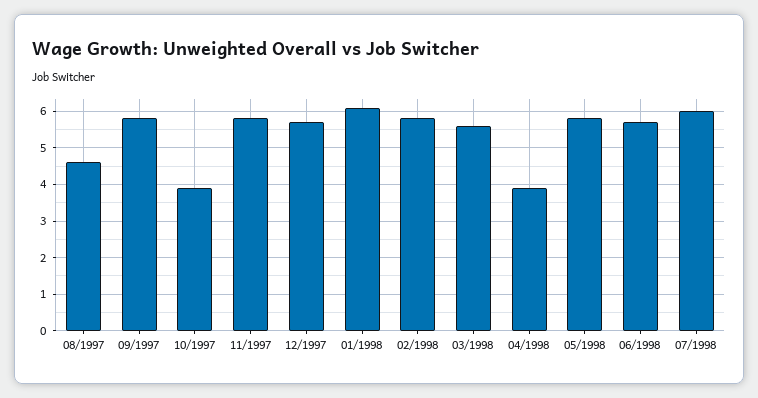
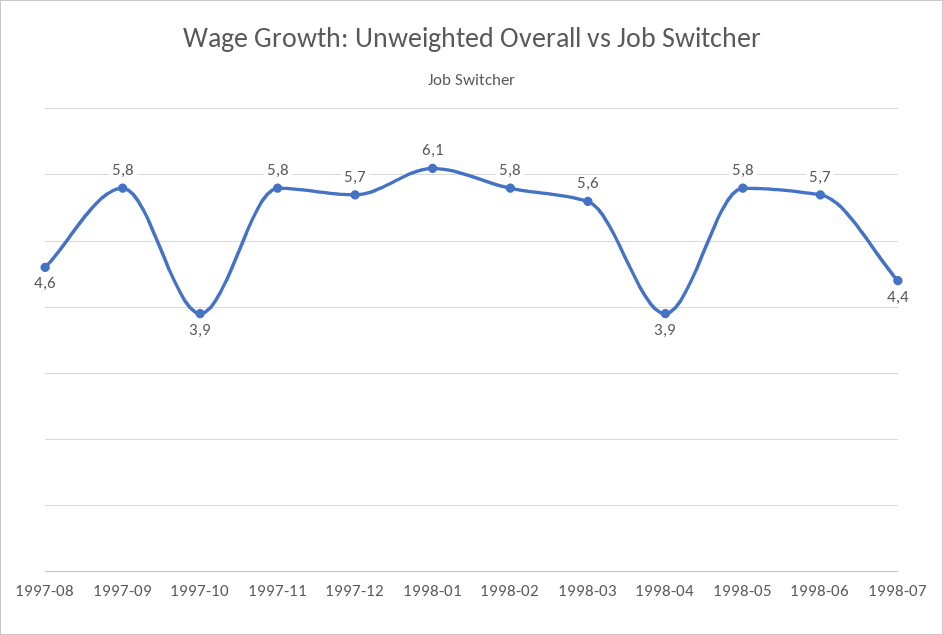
  {
    "08/1997": 4.6,
    "09/1997": 5.8,
    "10/1997": 3.9,
    "11/1997": 5.8,
    "12/1997": 5.7,
    "01/1998": 6.1,
    "02/1998": 5.8,
    "03/1998": 5.6,
    "04/1998": 3.9,
    "05/1998": 5.8,
    "06/1998": 5.7,
-   "07/1998": 6
+   "07/1998": 4.4
  }

